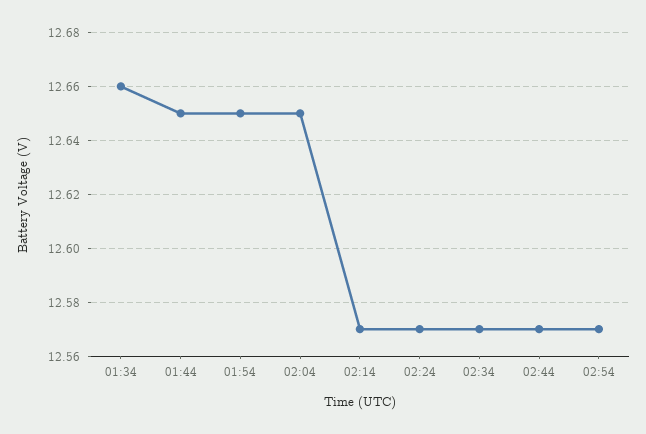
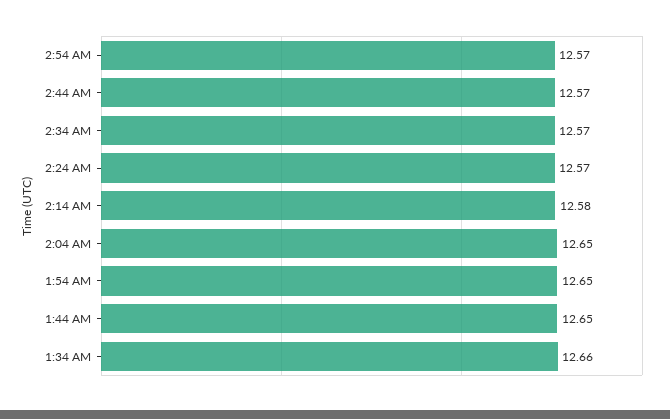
  {
    "01:34": 12.66,
    "01:44": 12.65,
    "01:54": 12.65,
    "02:04": 12.65,
-   "02:14": 12.57,
+   "02:14": 12.58,
    "02:24": 12.57,
    "02:34": 12.57,
    "02:44": 12.57,
    "02:54": 12.57
  }

